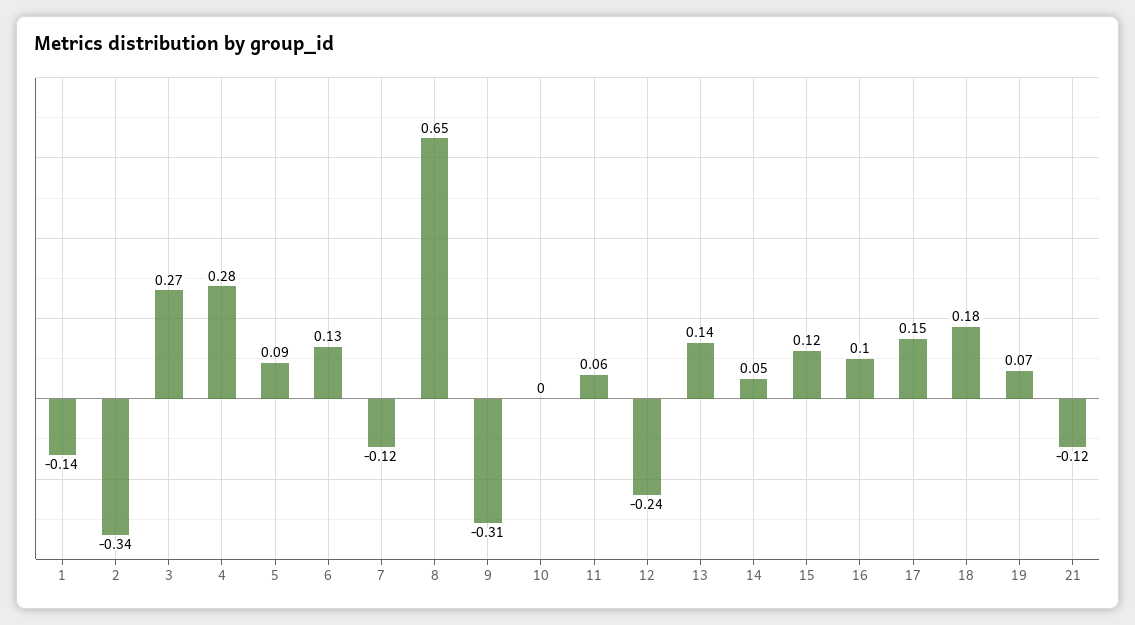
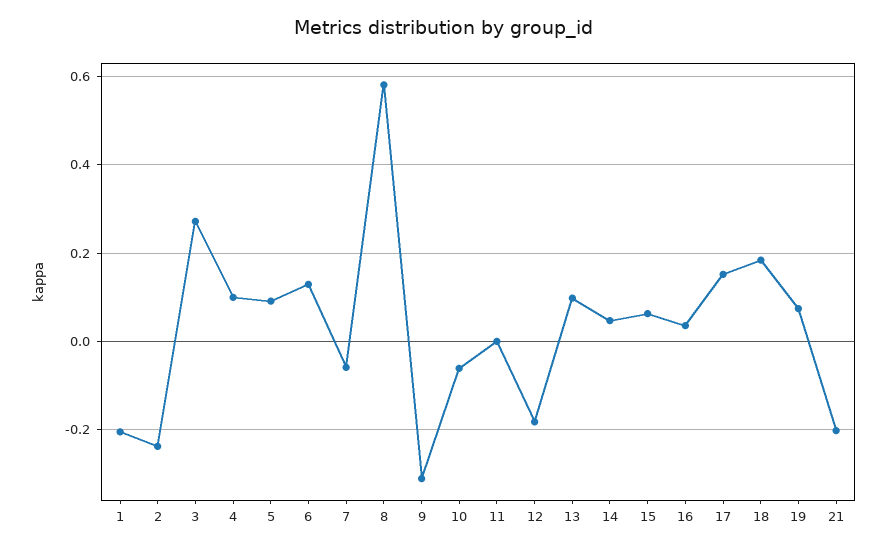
  {
-   "1": -0.14,
+   "1": -0.2,
-   "2": -0.34,
+   "2": -0.24,
    "3": 0.27,
-   "4": 0.28,
+   "4": 0.1,
    "5": 0.09,
    "6": 0.13,
-   "7": -0.12,
+   "7": -0.06,
-   "8": 0.65,
+   "8": 0.58,
    "9": -0.31,
-   "10": 0,
+   "10": -0.06,
-   "11": 0.06,
+   "11": 0,
-   "12": -0.24,
+   "12": -0.18,
-   "13": 0.14,
+   "13": 0.1,
    "14": 0.05,
-   "15": 0.12,
+   "15": 0.06,
-   "16": 0.1,
+   "16": 0.04,
    "17": 0.15,
    "18": 0.18,
    "19": 0.07,
-   "21": -0.12
+   "21": -0.2
  }

